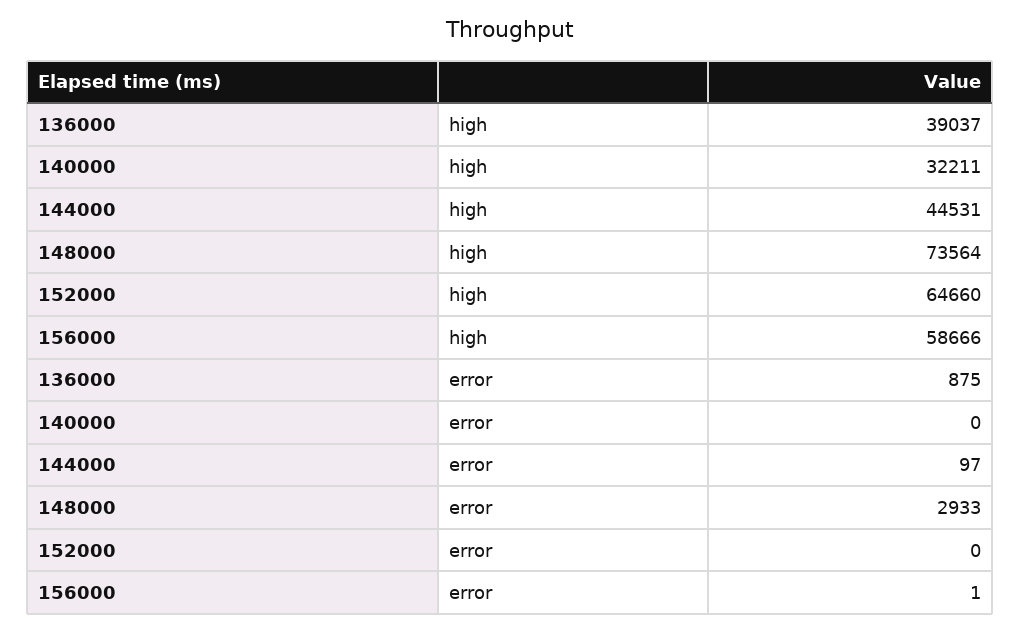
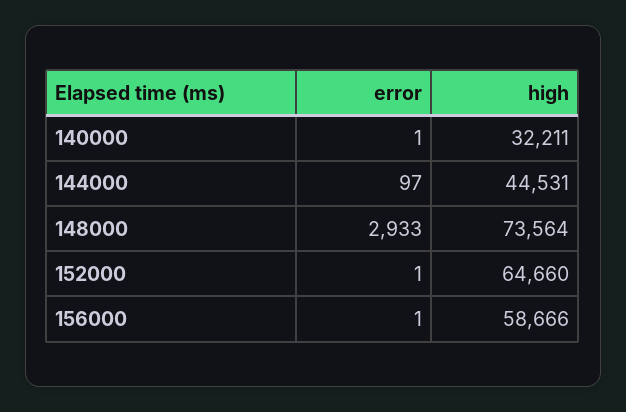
  {
-   "136000": {
-     "high": 39037,
-     "error": 875
-   },
    "140000": {
      "high": 32211,
-     "error": 0
+     "error": 1
    },
    "144000": {
      "high": 44531,
      "error": 97
    },
    "148000": {
      "high": 73564,
      "error": 2933
    },
    "152000": {
      "high": 64660,
-     "error": 0
+     "error": 1
    },
    "156000": {
      "high": 58666,
      "error": 1
    }
  }

